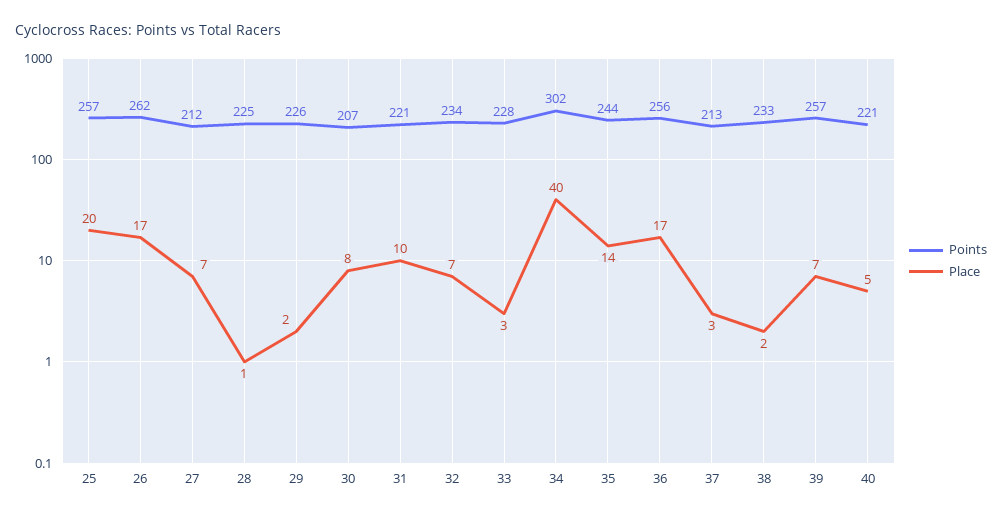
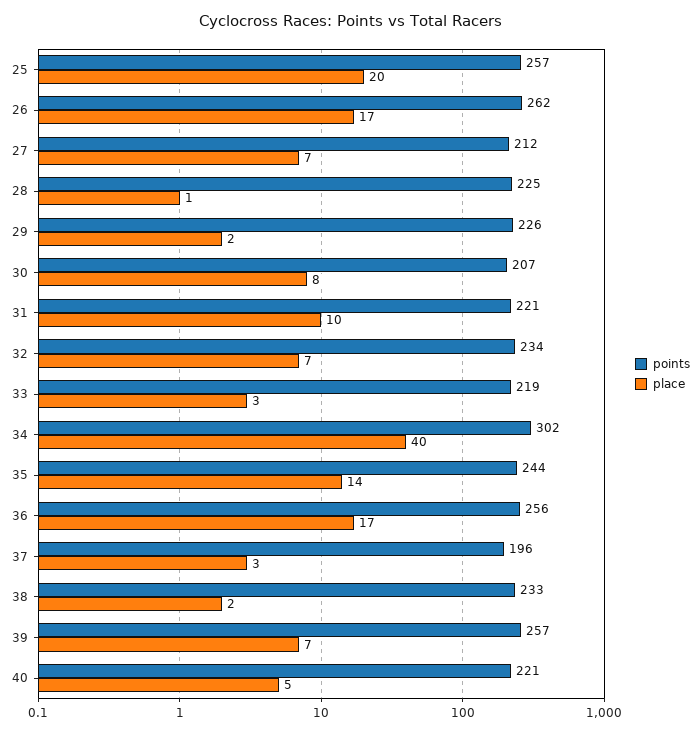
  {
    "Points": {
      "25": 257,
      "26": 262,
      "27": 212,
      "28": 225,
      "29": 226,
      "30": 207,
      "31": 221,
      "32": 234,
-     "33": 228,
+     "33": 219,
      "34": 302,
      "35": 244,
      "36": 256,
-     "37": 213,
+     "37": 196,
      "38": 233,
      "39": 257,
      "40": 221
    },
    "Place": {
      "25": 20,
      "26": 17,
      "27": 7,
      "28": 1,
      "29": 2,
      "30": 8,
      "31": 10,
      "32": 7,
      "33": 3,
      "34": 40,
      "35": 14,
      "36": 17,
      "37": 3,
      "38": 2,
      "39": 7,
      "40": 5
    }
  }

